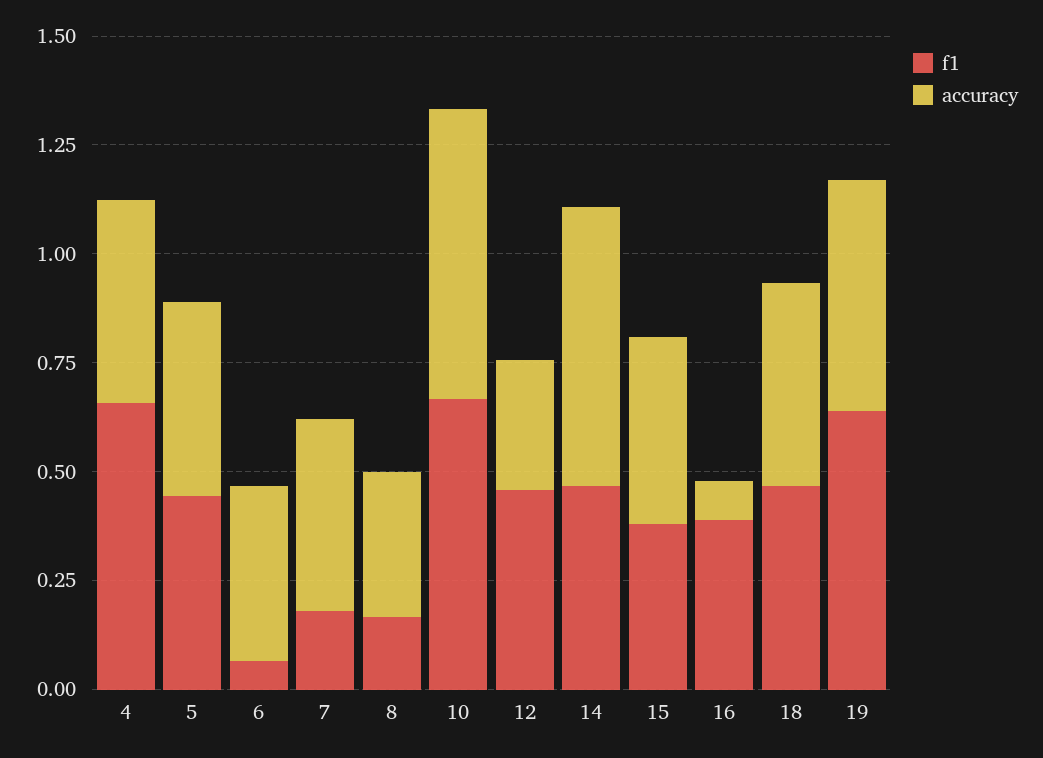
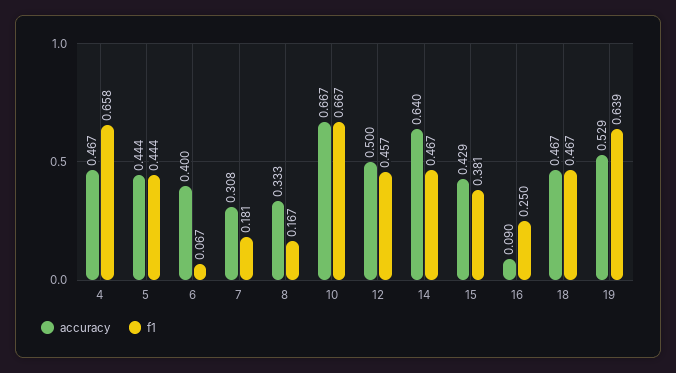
  {
    "f1": {
      "4": 0.658,
      "5": 0.444,
      "6": 0.067,
      "7": 0.181,
      "8": 0.167,
      "10": 0.667,
      "12": 0.457,
      "14": 0.467,
      "15": 0.381,
-     "16": 0.4,
+     "16": 0.25,
      "18": 0.467,
      "19": 0.639
    },
    "accuracy": {
      "4": 0.467,
      "5": 0.444,
      "6": 0.4,
-     "7": 0.45,
+     "7": 0.308,
      "8": 0.333,
      "10": 0.667,
-     "12": 0.3,
+     "12": 0.5,
      "14": 0.64,
      "15": 0.429,
      "16": 0.09,
      "18": 0.467,
      "19": 0.529
    }
  }

